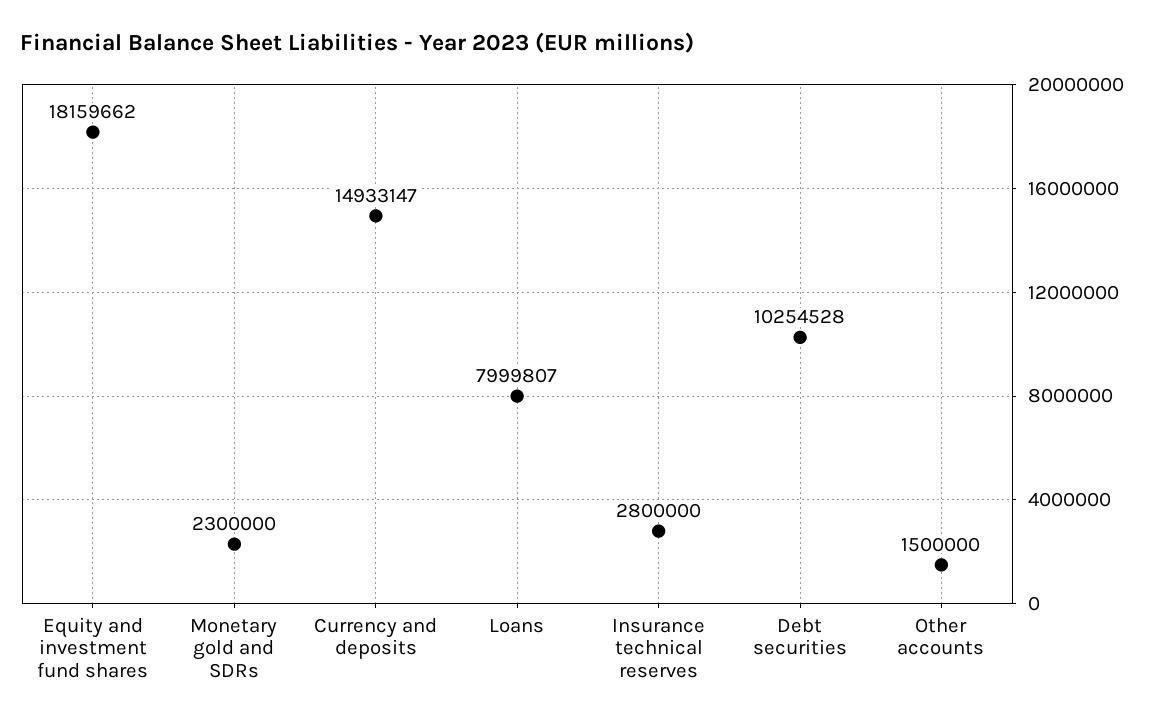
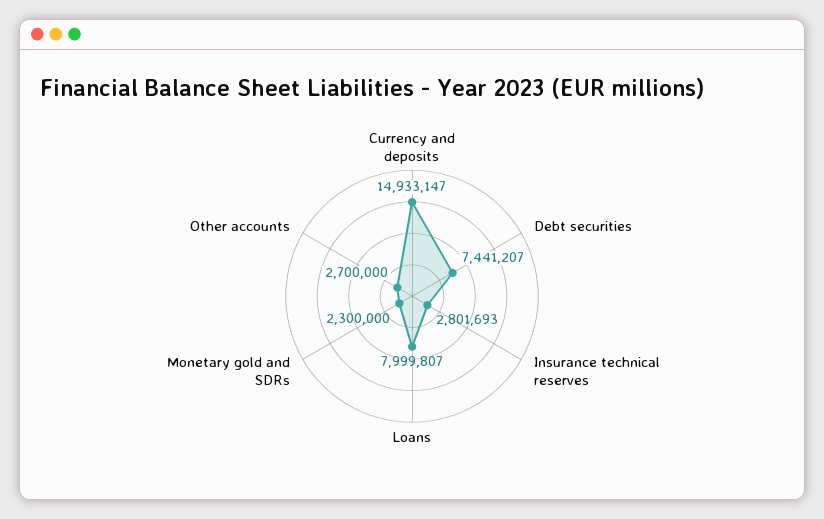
  {
-   "Equity and investment fund shares": 18159662,
    "Monetary gold and SDRs": 2300000,
    "Currency and deposits": 14933147,
    "Loans": 7999807,
-   "Insurance technical reserves": 2800000,
+   "Insurance technical reserves": 2801693,
-   "Debt securities": 10254528,
+   "Debt securities": 7441207,
-   "Other accounts": 1500000
+   "Other accounts": 2700000
  }

